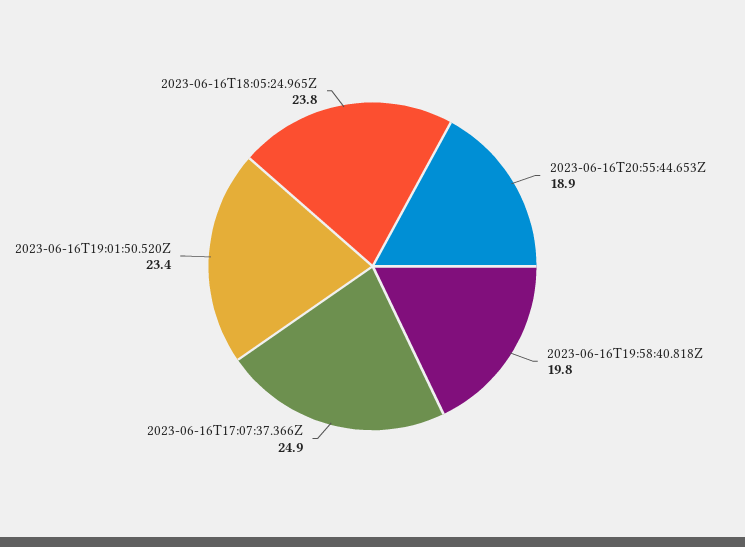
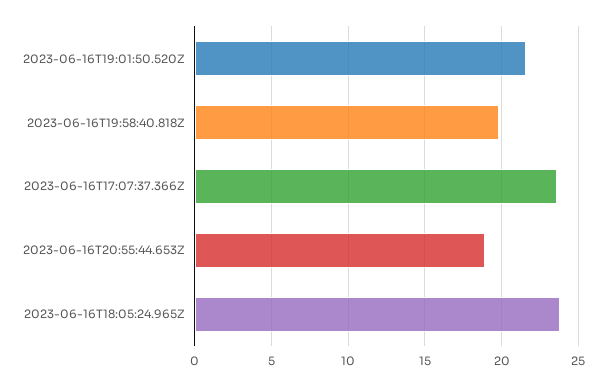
  {
    "2023-06-16T20:55:44.653Z": 18.9,
    "2023-06-16T19:58:40.818Z": 19.8,
-   "2023-06-16T17:07:37.366Z": 24.9,
+   "2023-06-16T17:07:37.366Z": 23.5,
-   "2023-06-16T19:01:50.520Z": 23.4,
+   "2023-06-16T19:01:50.520Z": 21.5,
    "2023-06-16T18:05:24.965Z": 23.8
  }

